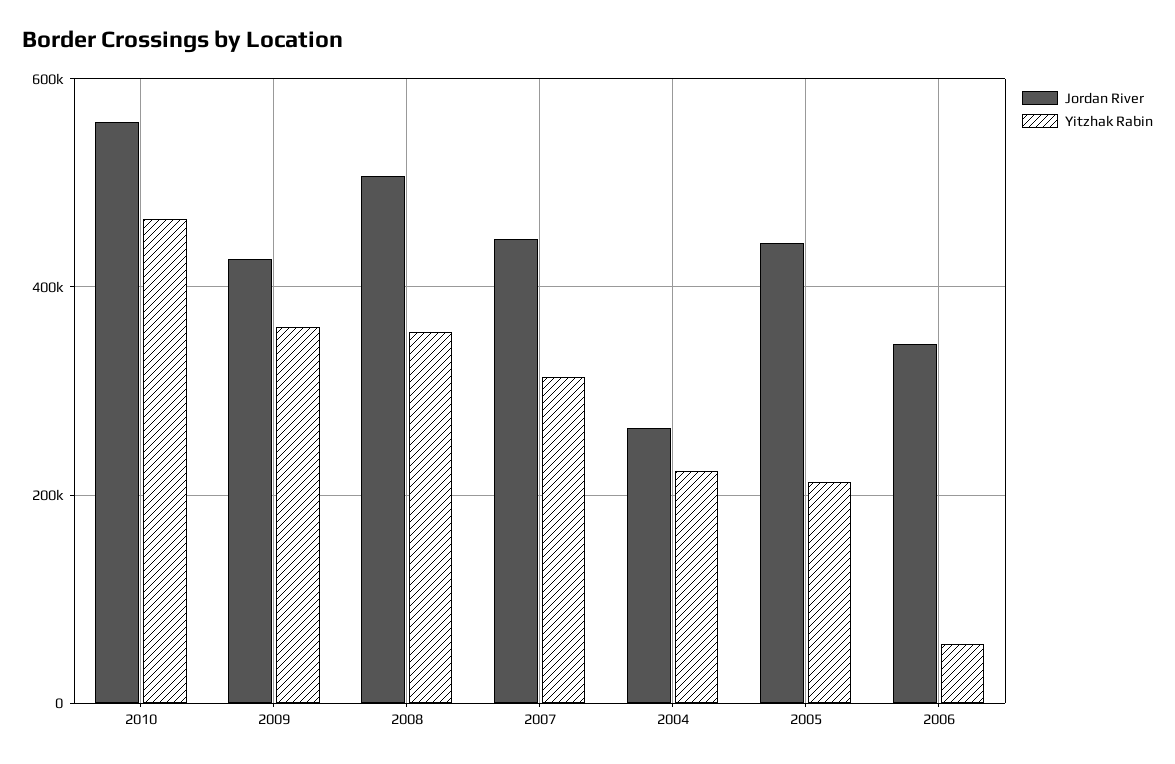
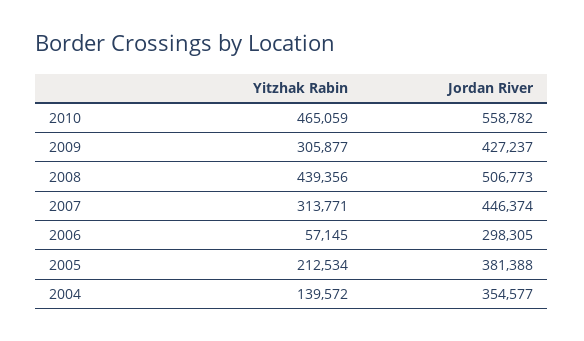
  {
    "Jordan River": {
      "2010": 558782,
      "2009": 427237,
      "2008": 506773,
      "2007": 446374,
-     "2004": 260000,
+     "2004": 354577,
-     "2005": 440000,
+     "2005": 381388,
-     "2006": 340000
+     "2006": 298305
    },
    "Yitzhak Rabin": {
      "2010": 465059,
-     "2009": 360000,
+     "2009": 305877,
-     "2008": 360000,
+     "2008": 439356,
      "2007": 313771,
-     "2004": 220000,
+     "2004": 139572,
      "2005": 212534,
      "2006": 57145
    }
  }

